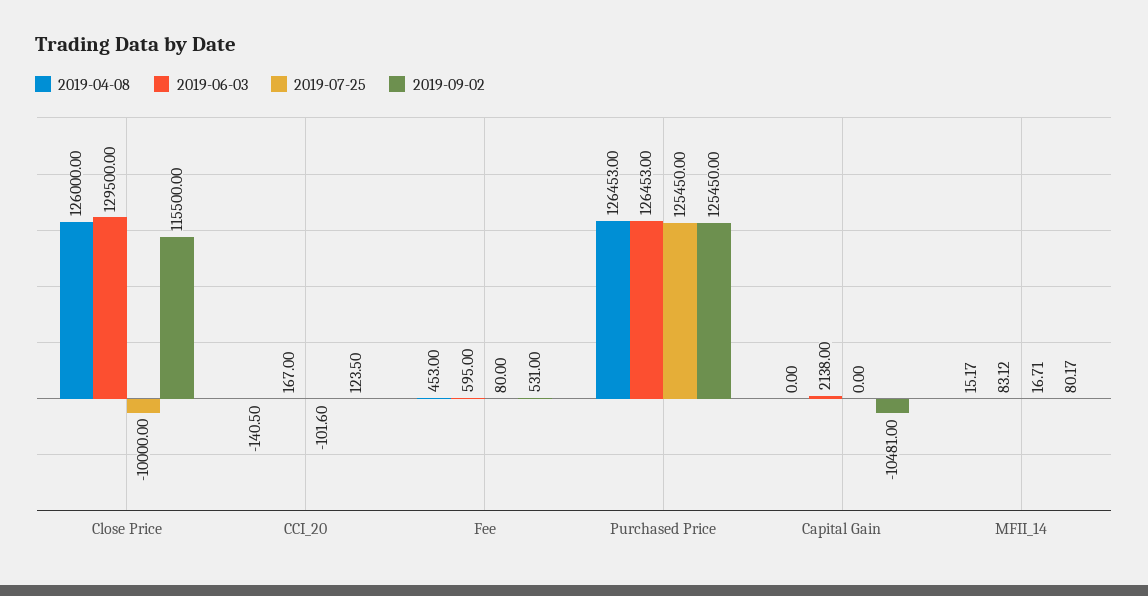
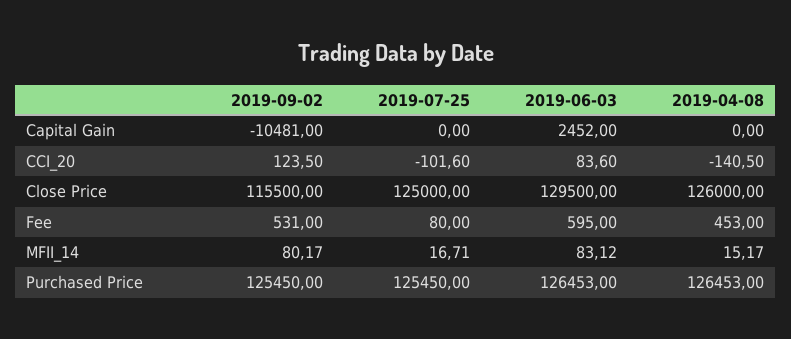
  {
    "2019-04-08": {
      "Close Price": 126000,
      "CCI_20": -140.5,
      "Fee": 453,
      "Purchased Price": 126453,
      "Capital Gain": 0,
      "MFII_14": 15.17
    },
    "2019-06-03": {
      "Close Price": 129500,
-     "CCI_20": 167,
+     "CCI_20": 83.6,
      "Fee": 595,
      "Purchased Price": 126453,
-     "Capital Gain": 2138,
+     "Capital Gain": 2452,
      "MFII_14": 83.12
    },
    "2019-07-25": {
-     "Close Price": -10000,
+     "Close Price": 125000,
      "CCI_20": -101.6,
      "Fee": 80,
      "Purchased Price": 125450,
      "Capital Gain": 0,
      "MFII_14": 16.71
    },
    "2019-09-02": {
      "Close Price": 115500,
      "CCI_20": 123.5,
      "Fee": 531,
      "Purchased Price": 125450,
      "Capital Gain": -10481,
      "MFII_14": 80.17
    }
  }

